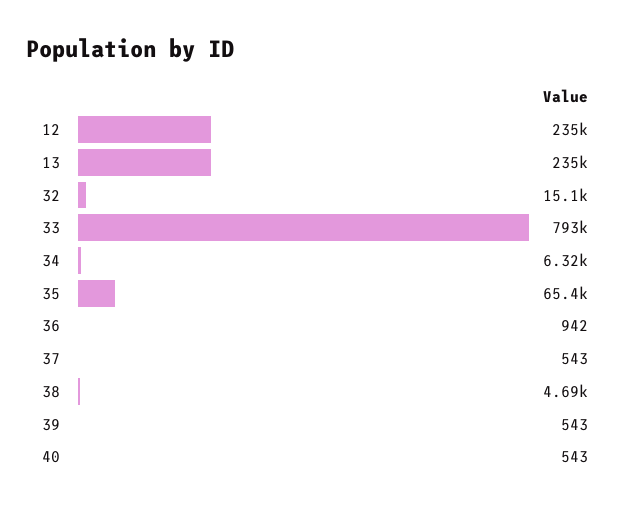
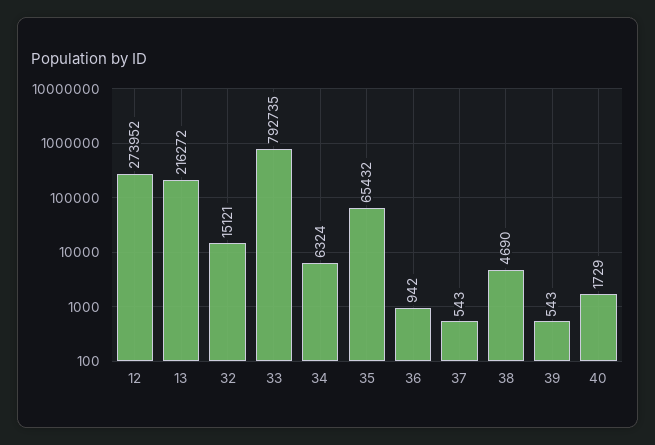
  {
-   "12": 235000,
+   "12": 273952,
-   "13": 235000,
+   "13": 216272,
    "32": 15121,
    "33": 792735,
    "34": 6324,
    "35": 65432,
    "36": 942,
    "37": 543,
    "38": 4690,
    "39": 543,
-   "40": 543
+   "40": 1729
  }

